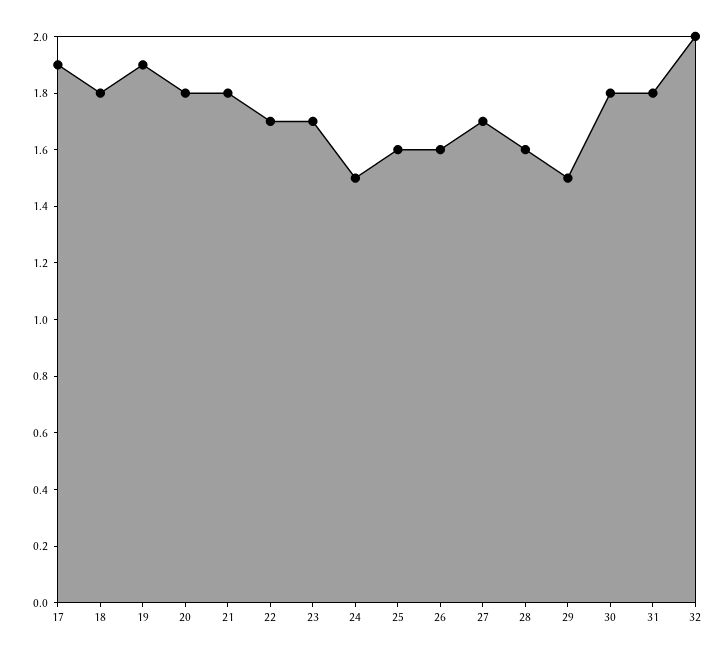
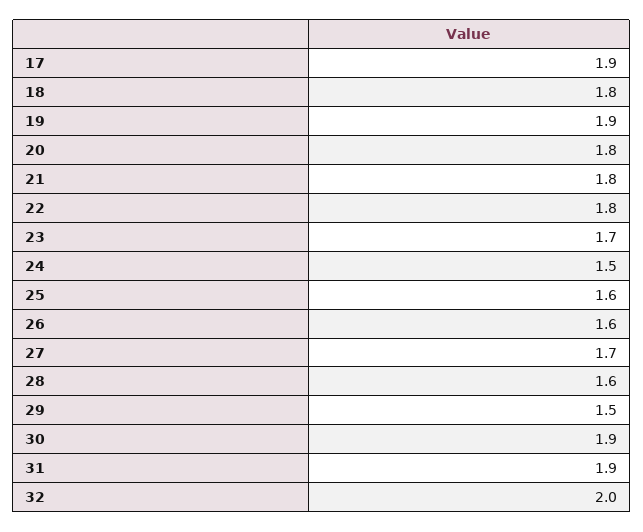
  {
    "17": 1.9,
    "18": 1.8,
    "19": 1.9,
    "20": 1.8,
    "21": 1.8,
-   "22": 1.7,
+   "22": 1.8,
    "23": 1.7,
    "24": 1.5,
    "25": 1.6,
    "26": 1.6,
    "27": 1.7,
    "28": 1.6,
    "29": 1.5,
-   "30": 1.8,
+   "30": 1.9,
-   "31": 1.8,
+   "31": 1.9,
    "32": 2
  }

